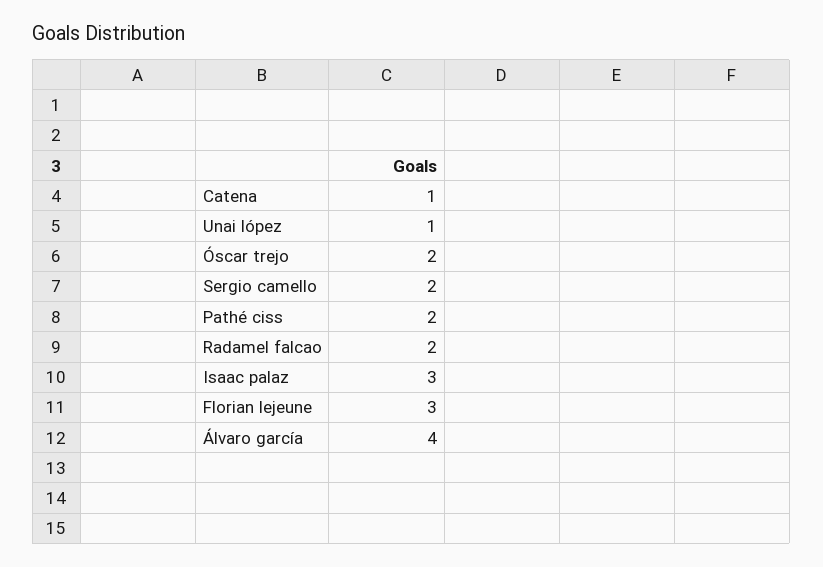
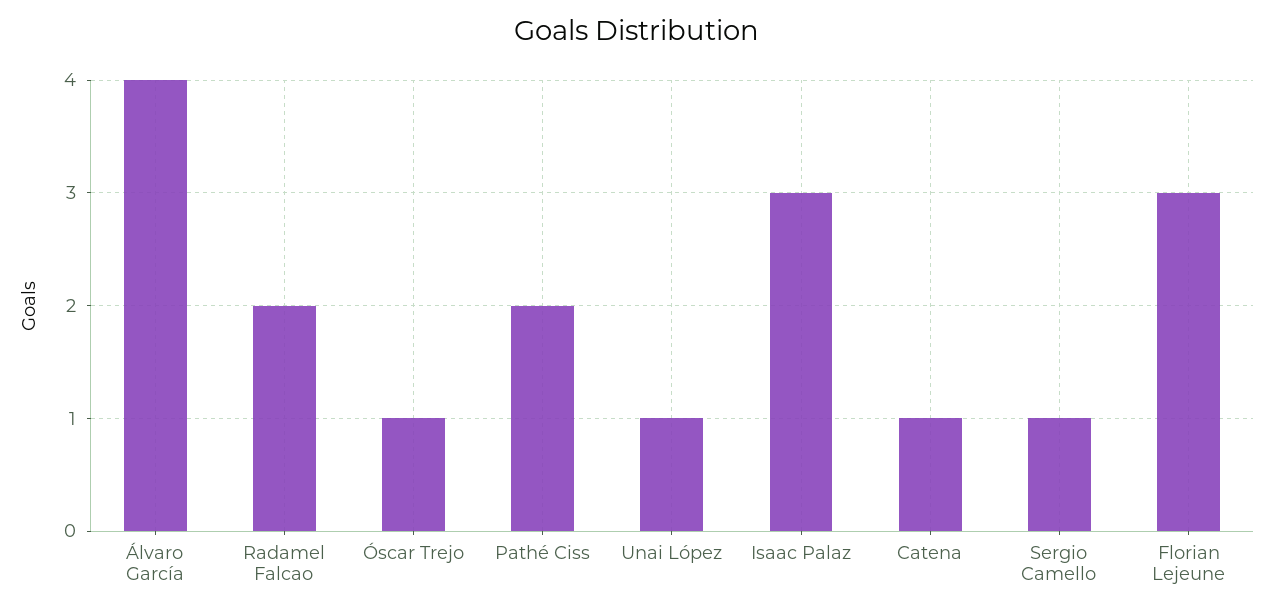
  {
    "Catena": 1,
    "Unai lópez": 1,
-   "Óscar trejo": 2,
+   "Óscar trejo": 1,
-   "Sergio camello": 2,
+   "Sergio camello": 1,
    "Pathé ciss": 2,
    "Radamel falcao": 2,
    "Isaac palaz": 3,
    "Florian lejeune": 3,
    "Álvaro garcía": 4
  }

